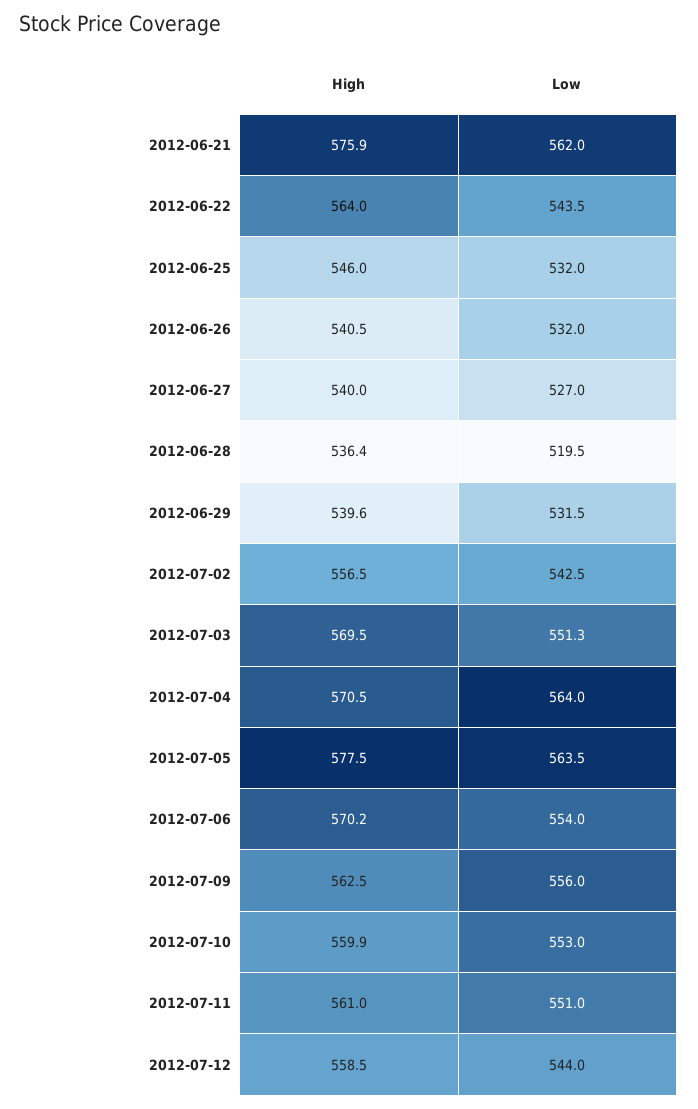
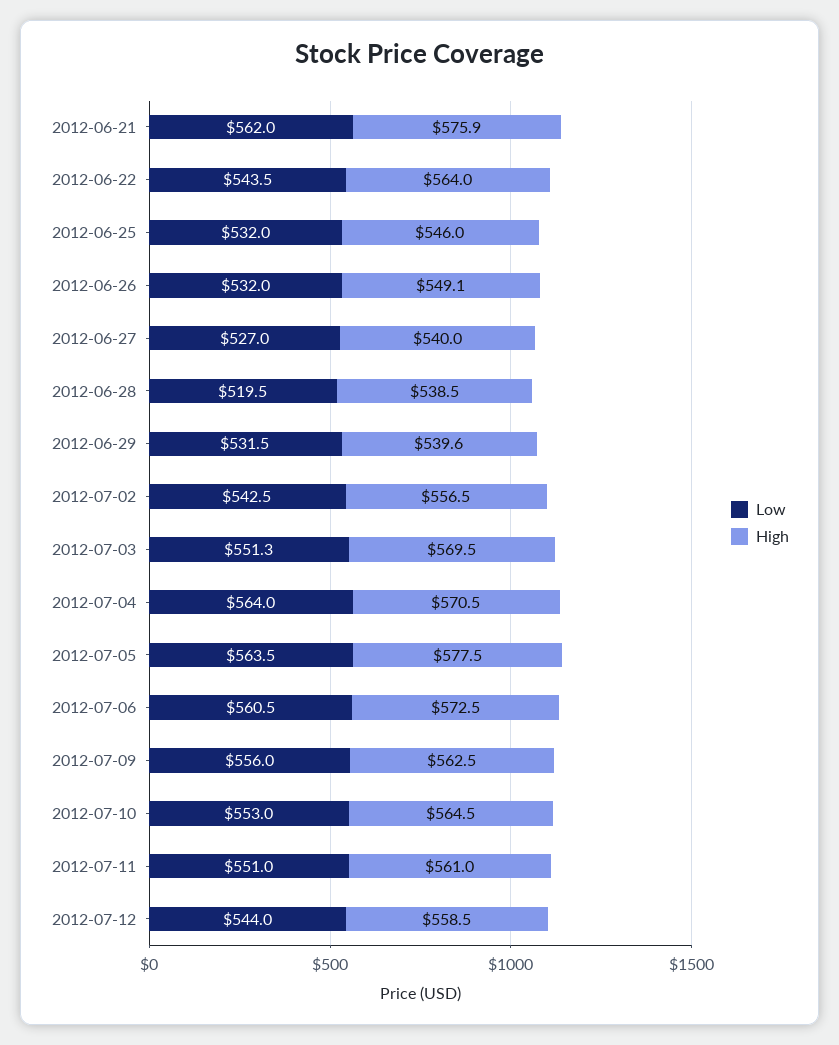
  {
    "High": {
      "2012-06-21": 575.9,
      "2012-06-22": 564,
      "2012-06-25": 546,
-     "2012-06-26": 540.5,
+     "2012-06-26": 549.1,
      "2012-06-27": 540,
-     "2012-06-28": 536.4,
+     "2012-06-28": 538.5,
      "2012-06-29": 539.6,
      "2012-07-02": 556.5,
      "2012-07-03": 569.5,
      "2012-07-04": 570.5,
      "2012-07-05": 577.5,
-     "2012-07-06": 570.2,
+     "2012-07-06": 572.5,
      "2012-07-09": 562.5,
-     "2012-07-10": 559.9,
+     "2012-07-10": 564.5,
      "2012-07-11": 561,
      "2012-07-12": 558.5
    },
    "Low": {
      "2012-06-21": 562,
      "2012-06-22": 543.5,
      "2012-06-25": 532,
      "2012-06-26": 532,
      "2012-06-27": 527,
      "2012-06-28": 519.5,
      "2012-06-29": 531.5,
      "2012-07-02": 542.5,
      "2012-07-03": 551.3,
      "2012-07-04": 564,
      "2012-07-05": 563.5,
-     "2012-07-06": 554,
+     "2012-07-06": 560.5,
      "2012-07-09": 556,
      "2012-07-10": 553,
      "2012-07-11": 551,
      "2012-07-12": 544
    }
  }

